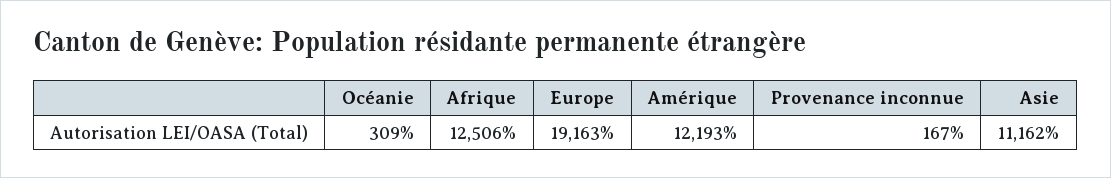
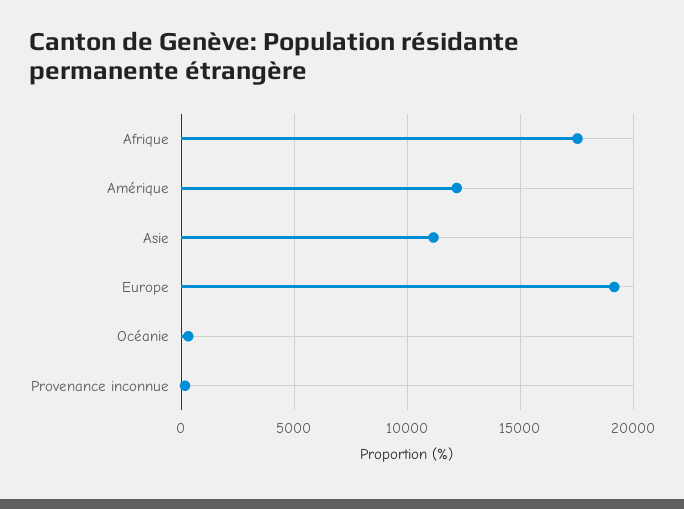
  {
    "Océanie": 309,
-   "Afrique": 12506,
+   "Afrique": 17500,
    "Europe": 19163,
    "Amérique": 12193,
    "Provenance inconnue": 167,
    "Asie": 11162
  }

